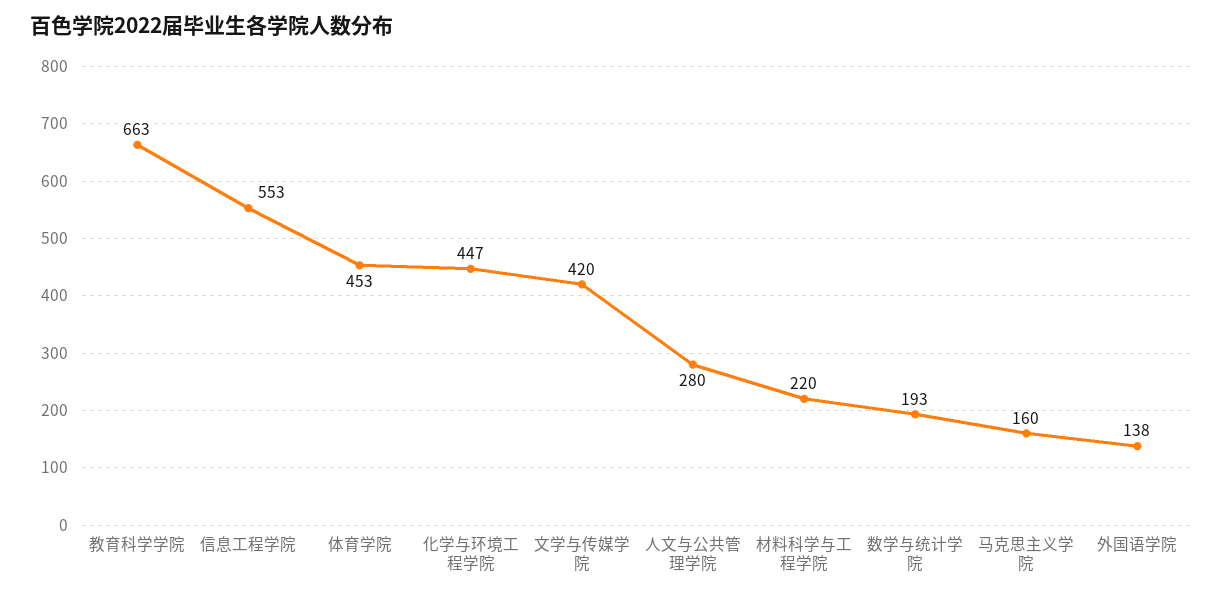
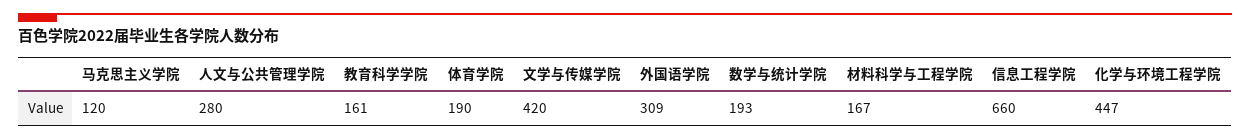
  {
-   "教育科学学院": 663,
+   "教育科学学院": 161,
-   "信息工程学院": 553,
+   "信息工程学院": 660,
-   "体育学院": 453,
+   "体育学院": 190,
    "化学与环境工程学院": 447,
    "文学与传媒学院": 420,
    "人文与公共管理学院": 280,
-   "材料科学与工程学院": 220,
+   "材料科学与工程学院": 167,
    "数学与统计学院": 193,
-   "马克思主义学院": 160,
+   "马克思主义学院": 120,
-   "外国语学院": 138
+   "外国语学院": 309
  }

